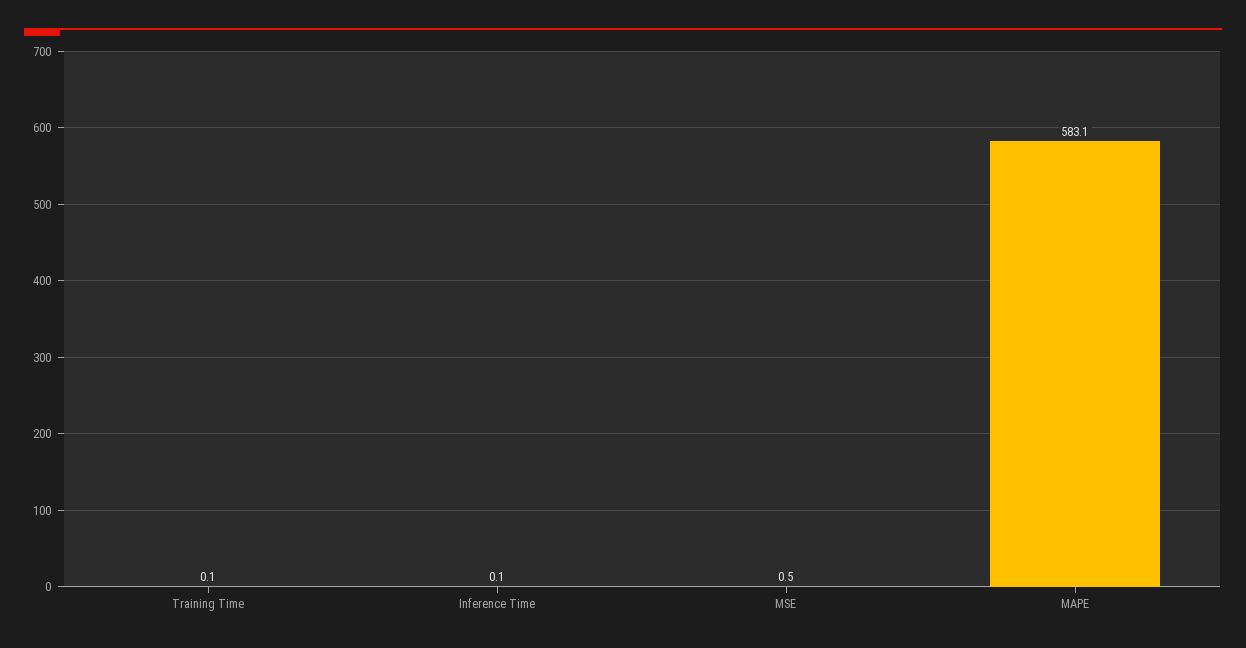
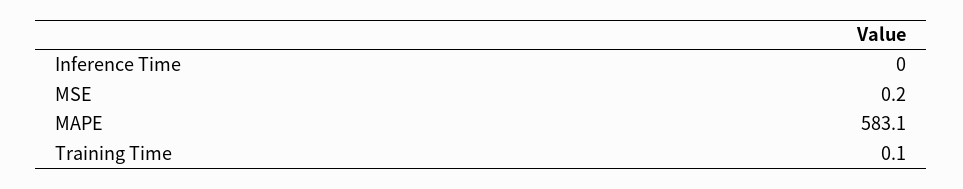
  {
    "Training Time": 0.1,
-   "Inference Time": 0.1,
+   "Inference Time": 0,
-   "MSE": 0.5,
+   "MSE": 0.2,
    "MAPE": 583.1
  }

